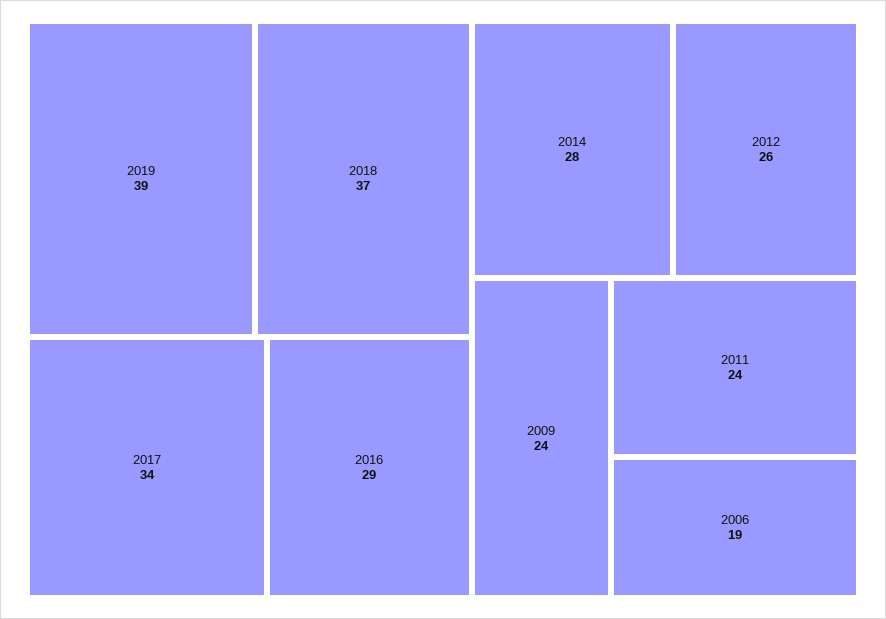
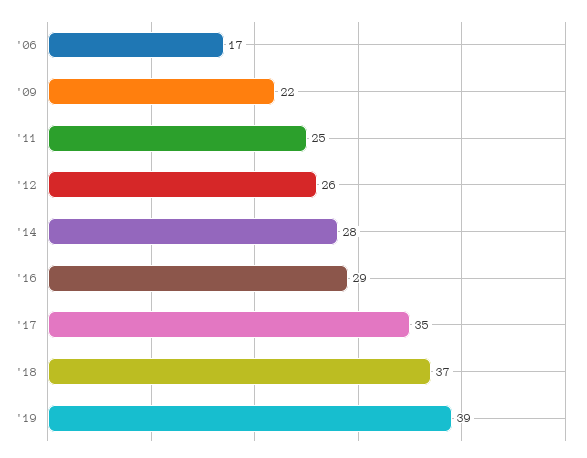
  {
    "2019": 39,
    "2018": 37,
-   "2017": 34,
+   "2017": 35,
    "2016": 29,
    "2014": 28,
    "2012": 26,
-   "2009": 24,
+   "2009": 22,
-   "2011": 24,
+   "2011": 25,
-   "2006": 19
+   "2006": 17
  }

